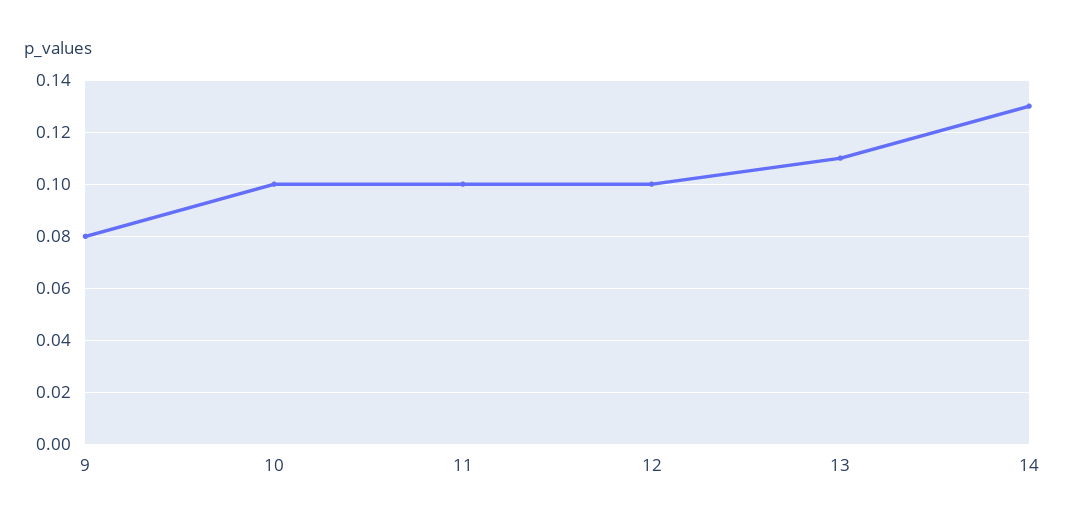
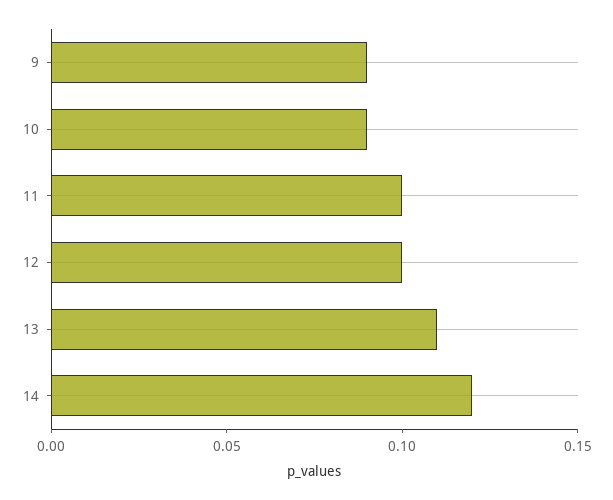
  {
-   "9": 0.08,
+   "9": 0.09,
-   "10": 0.1,
+   "10": 0.09,
    "11": 0.1,
    "12": 0.1,
    "13": 0.11,
-   "14": 0.13
+   "14": 0.12
  }

